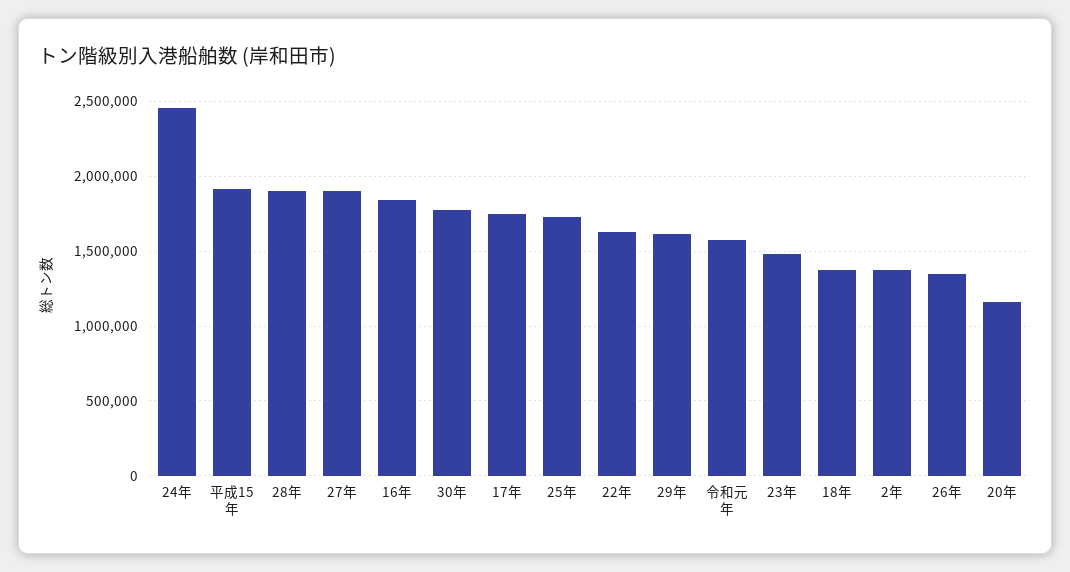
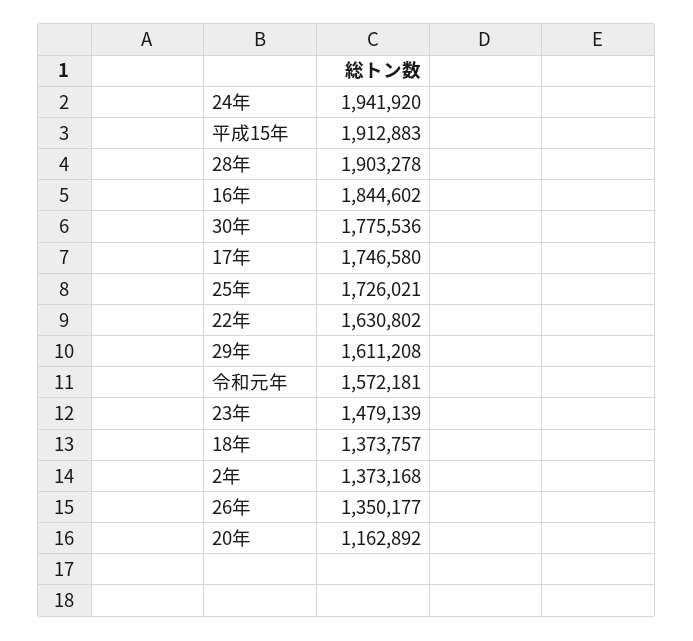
  {
-   "24年": 2450000,
+   "24年": 1941920,
    "平成15年": 1912883,
    "28年": 1903278,
-   "27年": 1900000,
    "16年": 1844602,
    "30年": 1775536,
    "17年": 1746580,
    "25年": 1726021,
    "22年": 1630802,
    "29年": 1611208,
    "令和元年": 1572181,
    "23年": 1479139,
    "18年": 1373757,
    "2年": 1373168,
    "26年": 1350177,
    "20年": 1162892
  }

